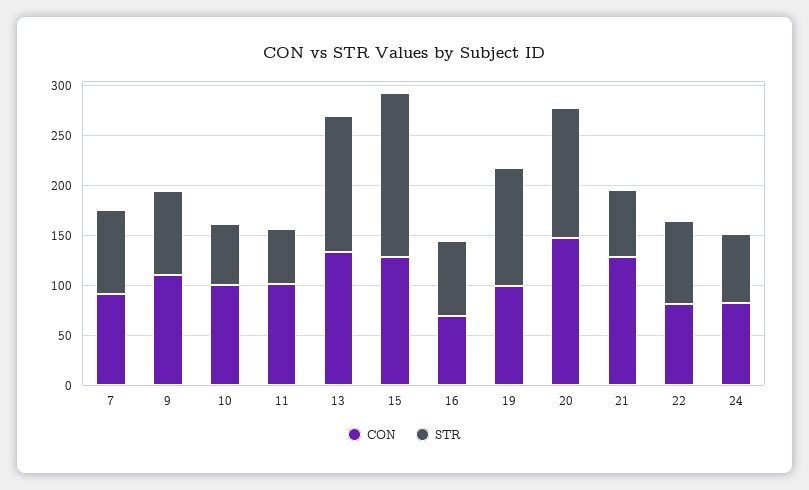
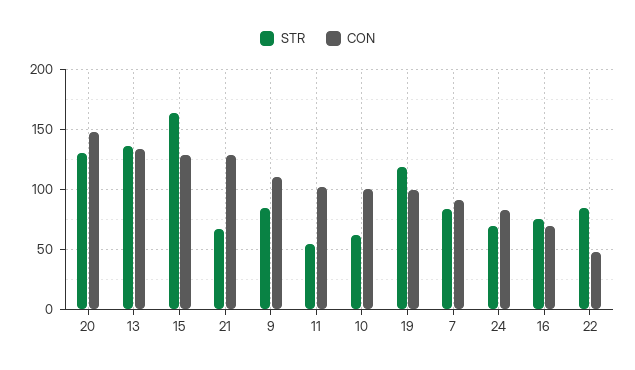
  {
    "CON": {
      "7": 90,
      "9": 110,
      "10": 100,
      "11": 100,
      "13": 130,
      "15": 130,
      "16": 70,
      "19": 100,
      "20": 150,
      "21": 130,
-     "22": 80,
+     "22": 50,
      "24": 80
    },
    "STR": {
      "7": 80,
      "9": 80,
      "10": 60,
      "11": 50,
      "13": 140,
      "15": 160,
      "16": 80,
      "19": 120,
      "20": 130,
      "21": 70,
      "22": 80,
      "24": 70
    }
  }

